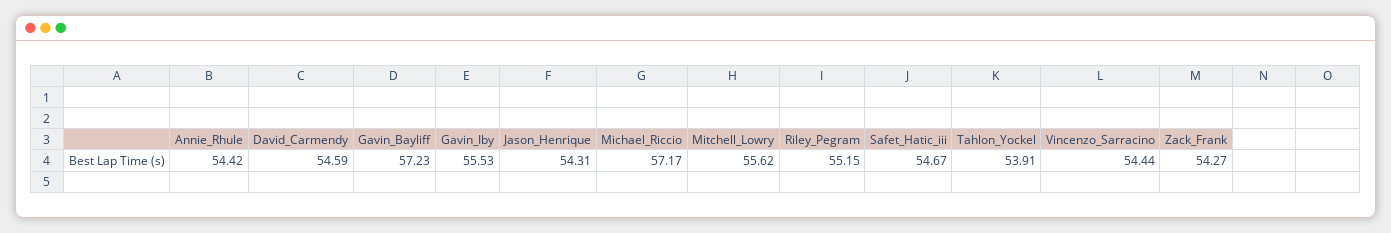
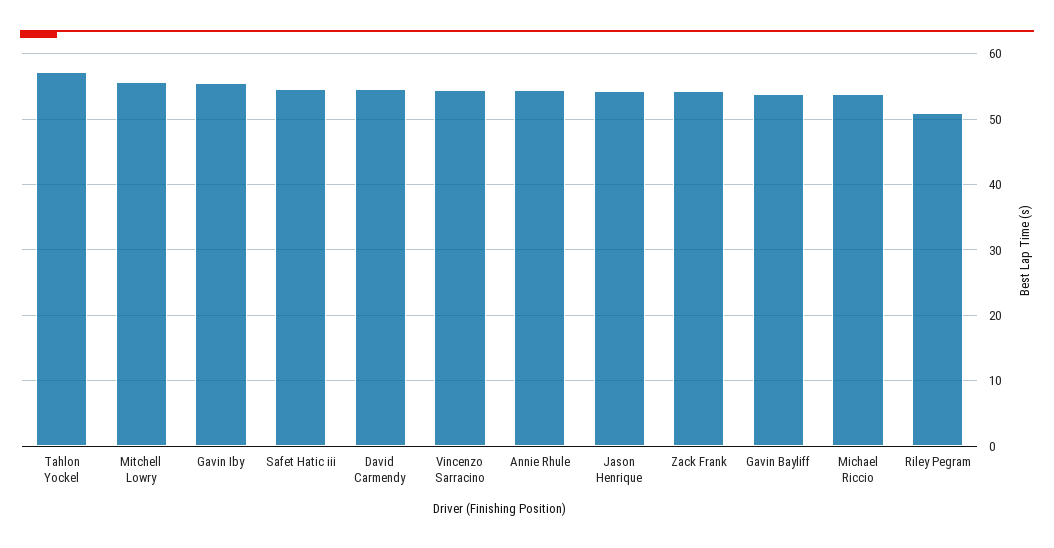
  {
    "Annie_Rhule": 54.42,
    "David_Carmendy": 54.59,
-   "Gavin_Bayliff": 57.23,
+   "Gavin_Bayliff": 54,
    "Gavin_Iby": 55.53,
    "Jason_Henrique": 54.31,
-   "Michael_Riccio": 57.17,
+   "Michael_Riccio": 54,
    "Mitchell_Lowry": 55.62,
-   "Riley_Pegram": 55.15,
+   "Riley_Pegram": 51,
    "Safet_Hatic_iii": 54.67,
-   "Tahlon_Yockel": 53.91,
+   "Tahlon_Yockel": 57,
    "Vincenzo_Sarracino": 54.44,
    "Zack_Frank": 54.27
  }

